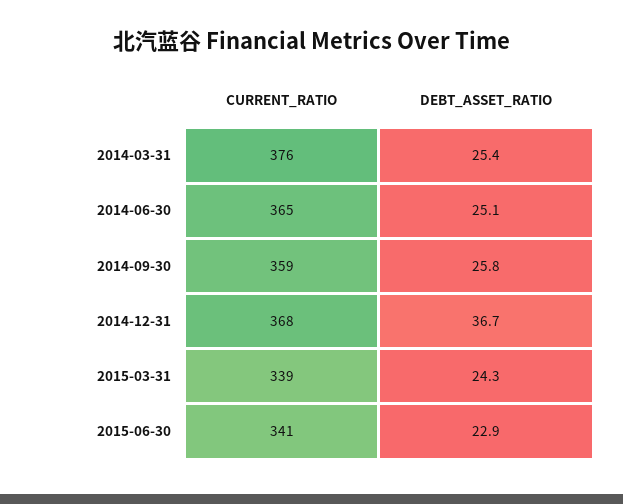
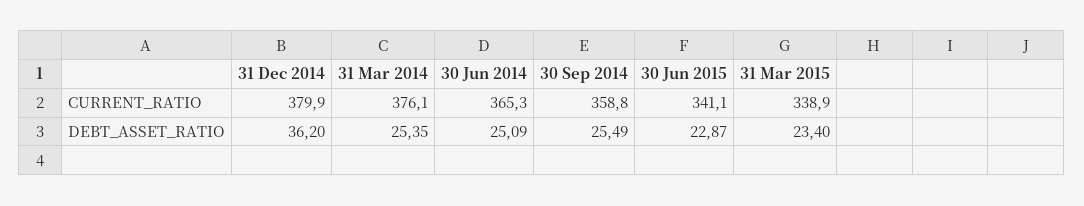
  {
    "CURRENT_RATIO": {
      "2014-03-31": 376.1,
      "2014-06-30": 365.3,
      "2014-09-30": 358.8,
-     "2014-12-31": 368,
+     "2014-12-31": 379.9,
      "2015-03-31": 338.9,
      "2015-06-30": 341.1
    },
    "DEBT_ASSET_RATIO": {
      "2014-03-31": 25.35,
      "2014-06-30": 25.09,
-     "2014-09-30": 25.8,
+     "2014-09-30": 25.49,
-     "2014-12-31": 36.7,
+     "2014-12-31": 36.2,
-     "2015-03-31": 24.3,
+     "2015-03-31": 23.4,
      "2015-06-30": 22.87
    }
  }

